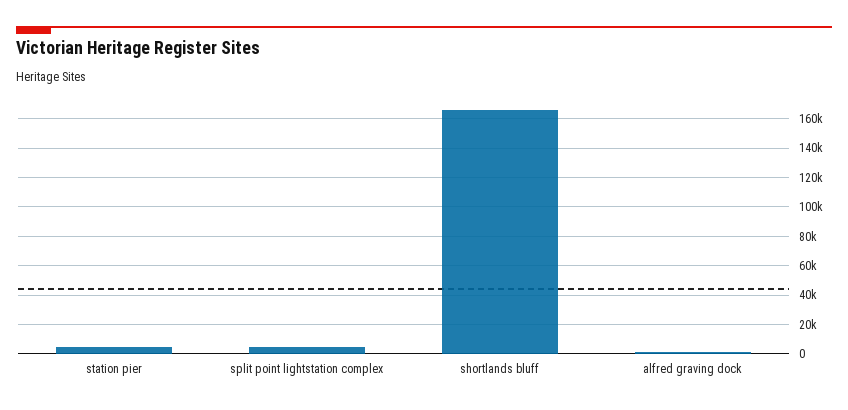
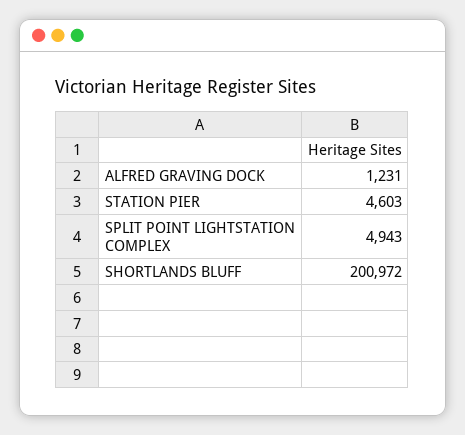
  {
    "station pier": 4603,
    "split point lightstation complex": 4943,
-   "shortlands bluff": 165000,
+   "shortlands bluff": 200972,
    "alfred graving dock": 1231
  }

